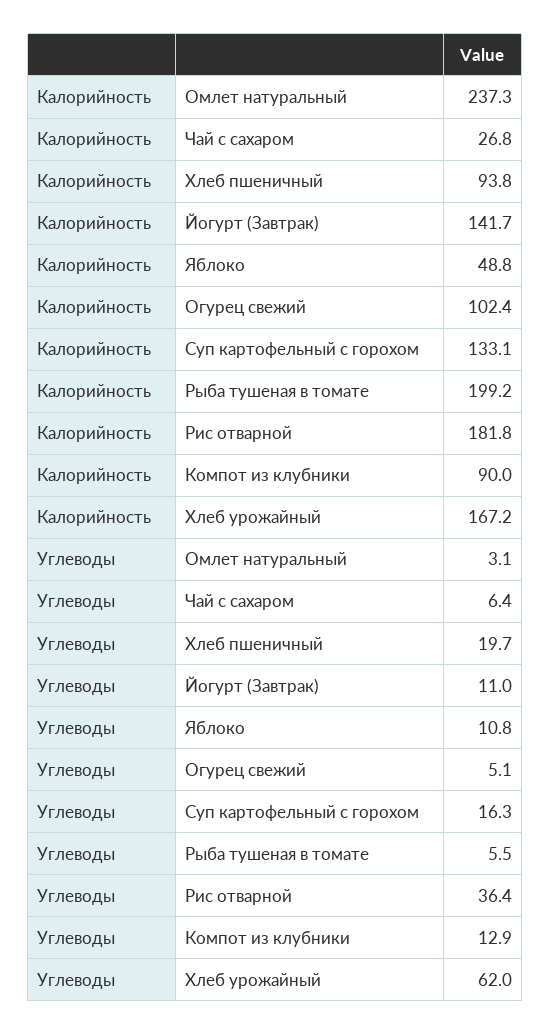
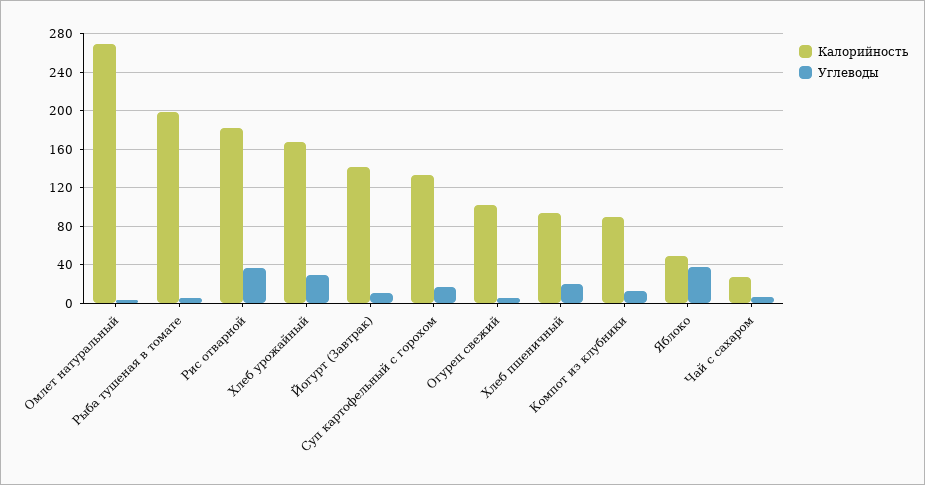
  {
    "Калорийность": {
-     "Омлет натуральный": 237.3,
+     "Омлет натуральный": 270,
      "Чай с сахаром": 26.8,
      "Хлеб пшеничный": 93.8,
      "Йогурт (Завтрак)": 141.7,
      "Яблоко": 48.8,
      "Огурец свежий": 102.4,
      "Суп картофельный с горохом": 133.1,
      "Рыба тушеная в томате": 199.2,
      "Рис отварной": 181.8,
      "Компот из клубники": 90,
      "Хлеб урожайный": 167.2
    },
    "Углеводы": {
      "Омлет натуральный": 3.1,
      "Чай с сахаром": 6.4,
      "Хлеб пшеничный": 19.7,
      "Йогурт (Завтрак)": 11,
-     "Яблоко": 10.8,
+     "Яблоко": 40,
      "Огурец свежий": 5.1,
      "Суп картофельный с горохом": 16.3,
      "Рыба тушеная в томате": 5.5,
      "Рис отварной": 36.4,
      "Компот из клубники": 12.9,
-     "Хлеб урожайный": 62
+     "Хлеб урожайный": 30
    }
  }

